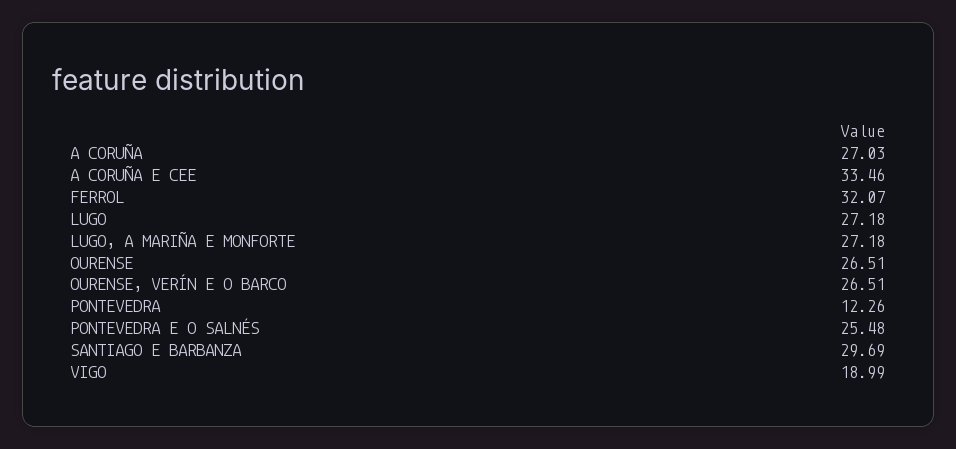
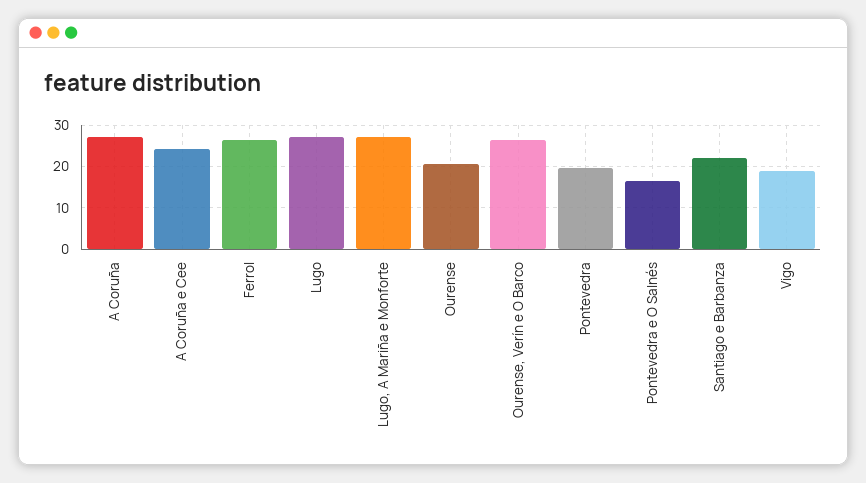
  {
    "A CORUÑA": 27.03,
-   "A CORUÑA E CEE": 33.46,
+   "A CORUÑA E CEE": 24,
-   "FERROL": 32.07,
+   "FERROL": 26,
    "LUGO": 27.18,
    "LUGO, A MARIÑA E MONFORTE": 27.18,
-   "OURENSE": 26.51,
+   "OURENSE": 20,
    "OURENSE, VERÍN E O BARCO": 26.51,
-   "PONTEVEDRA": 12.26,
+   "PONTEVEDRA": 20,
-   "PONTEVEDRA E O SALNÉS": 25.48,
+   "PONTEVEDRA E O SALNÉS": 16,
-   "SANTIAGO E BARBANZA": 29.69,
+   "SANTIAGO E BARBANZA": 22,
    "VIGO": 18.99
  }

